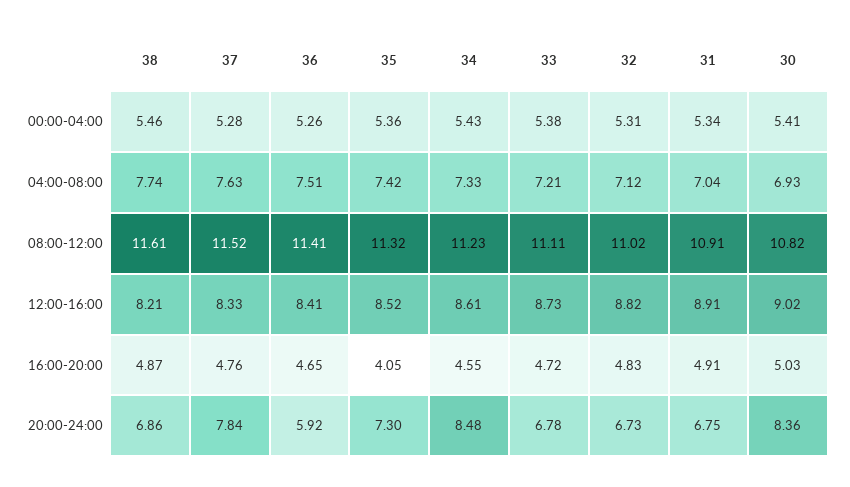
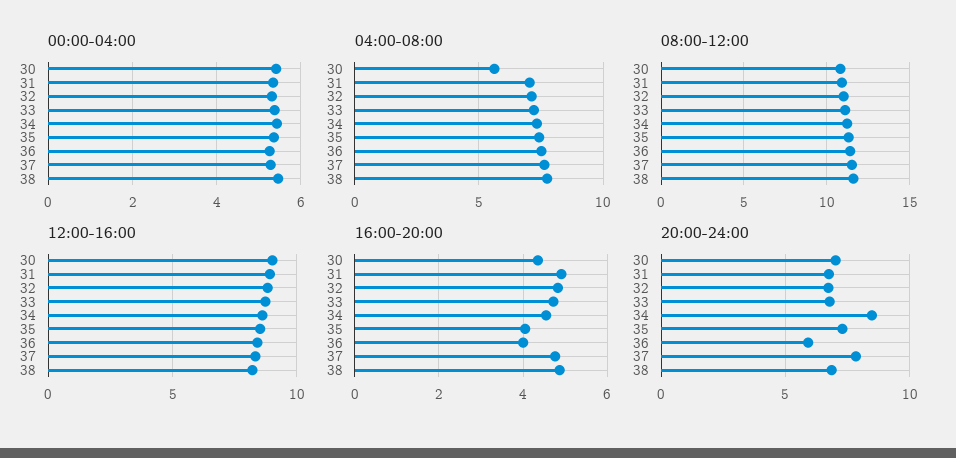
  {
    "00:00-04:00": {
      "38": 5.46,
      "37": 5.28,
      "36": 5.26,
      "35": 5.36,
      "34": 5.43,
      "33": 5.38,
      "32": 5.31,
      "31": 5.34,
      "30": 5.41
    },
    "04:00-08:00": {
      "38": 7.74,
      "37": 7.63,
      "36": 7.51,
      "35": 7.42,
      "34": 7.33,
      "33": 7.21,
      "32": 7.12,
      "31": 7.04,
-     "30": 6.93
+     "30": 5.5
    },
    "08:00-12:00": {
      "38": 11.61,
      "37": 11.52,
      "36": 11.41,
      "35": 11.32,
      "34": 11.23,
      "33": 11.11,
      "32": 11.02,
      "31": 10.91,
      "30": 10.82
    },
    "12:00-16:00": {
      "38": 8.21,
      "37": 8.33,
      "36": 8.41,
      "35": 8.52,
      "34": 8.61,
      "33": 8.73,
      "32": 8.82,
      "31": 8.91,
      "30": 9.02
    },
    "16:00-20:00": {
      "38": 4.87,
      "37": 4.76,
-     "36": 4.65,
+     "36": 4,
      "35": 4.05,
      "34": 4.55,
      "33": 4.72,
      "32": 4.83,
      "31": 4.91,
-     "30": 5.03
+     "30": 4.4
    },
    "20:00-24:00": {
      "38": 6.86,
      "37": 7.84,
      "36": 5.92,
      "35": 7.3,
      "34": 8.48,
      "33": 6.78,
      "32": 6.73,
      "31": 6.75,
-     "30": 8.36
+     "30": 7
    }
  }

